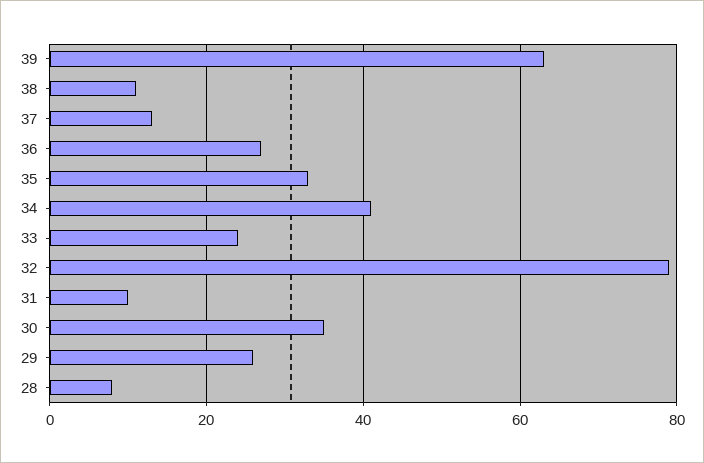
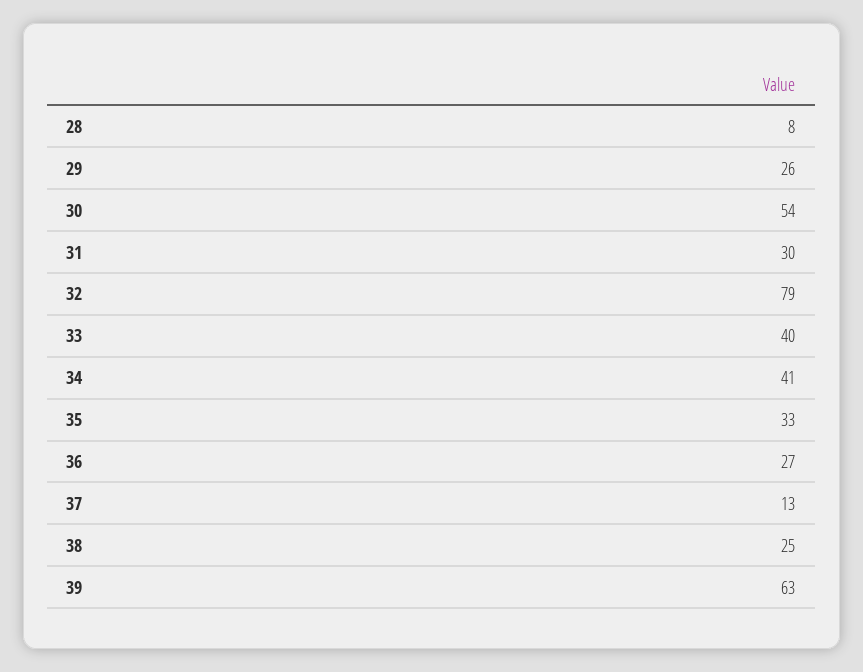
  {
    "39": 63,
-   "38": 10,
+   "38": 25,
    "37": 13,
    "36": 27,
    "35": 33,
    "34": 41,
-   "33": 25,
+   "33": 40,
    "32": 79,
-   "31": 10,
+   "31": 30,
-   "30": 35,
+   "30": 54,
    "29": 26,
    "28": 8
  }

